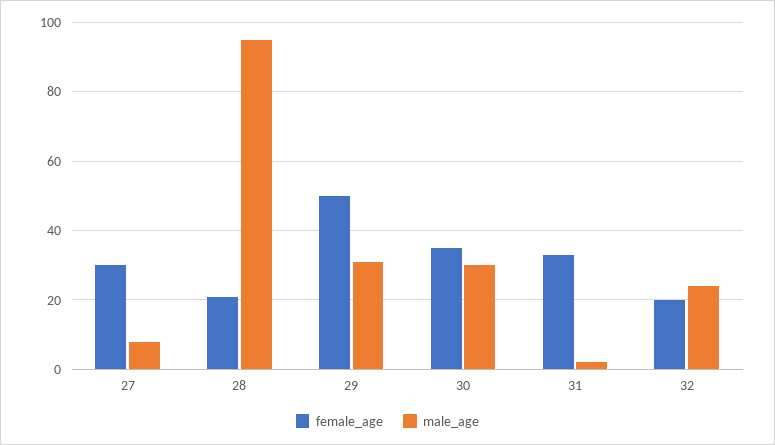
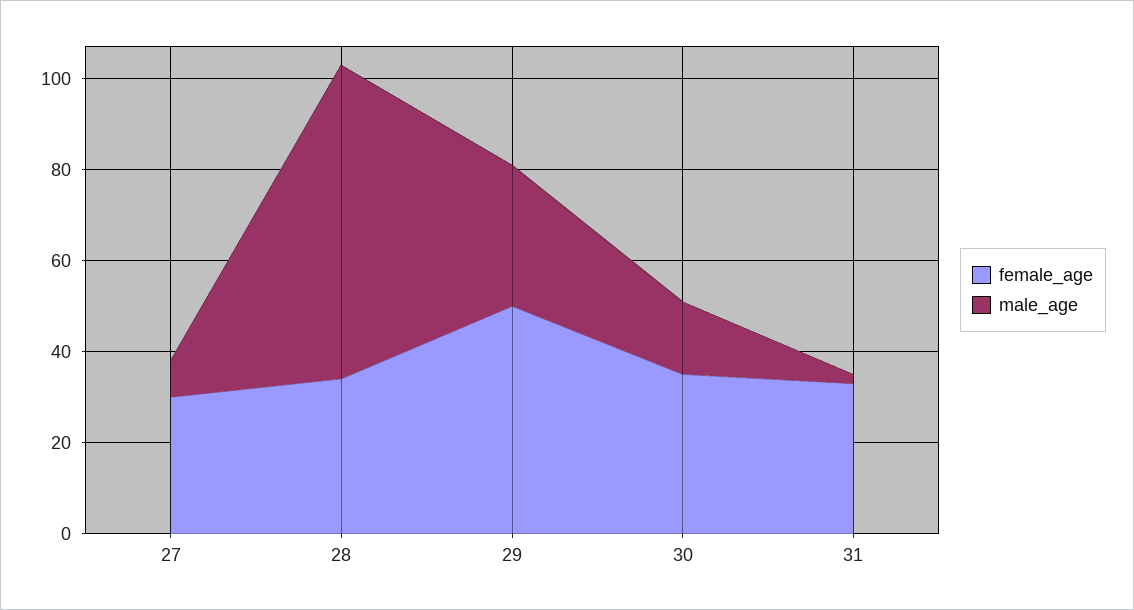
  {
    "female_age": {
      "27": 30,
-     "28": 20,
+     "28": 35,
      "29": 50,
      "30": 35,
-     "31": 35,
+     "31": 35
-     "32": 20
    },
    "male_age": {
      "27": 10,
-     "28": 95,
+     "28": 70,
      "29": 30,
-     "30": 30,
+     "30": 15,
-     "31": 0,
+     "31": 0
-     "32": 25
    }
  }

